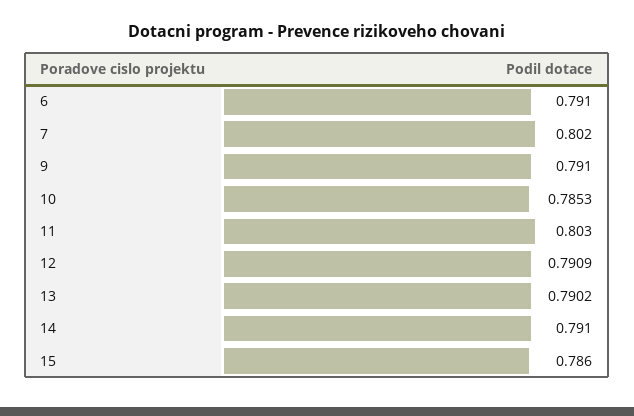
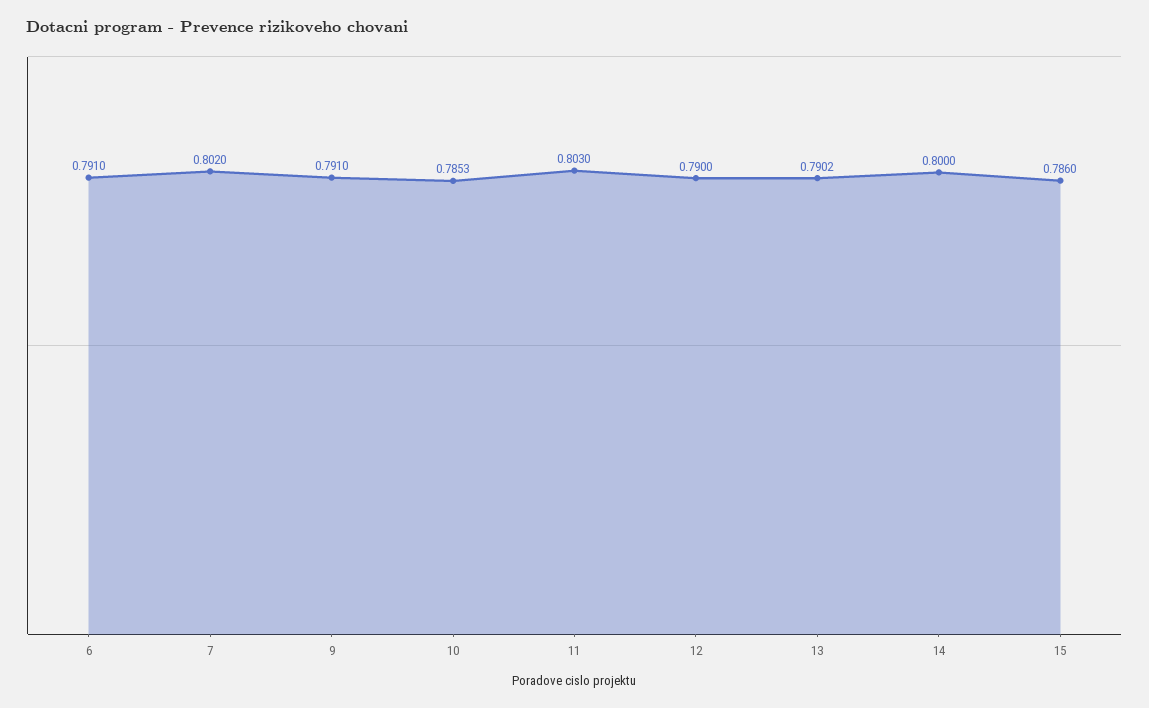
  {
    "6": 0.791,
    "7": 0.802,
    "9": 0.791,
    "10": 0.7853,
    "11": 0.803,
-   "12": 0.7909,
+   "12": 0.79,
    "13": 0.7902,
-   "14": 0.791,
+   "14": 0.8,
    "15": 0.786
  }

